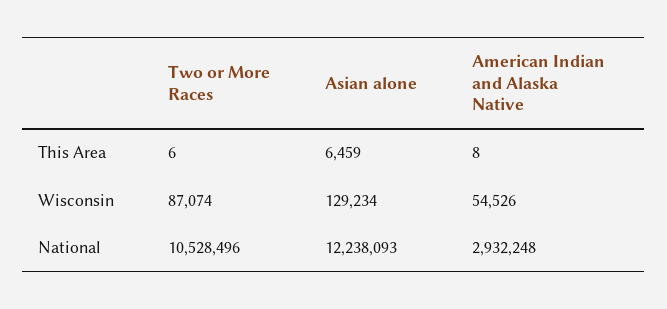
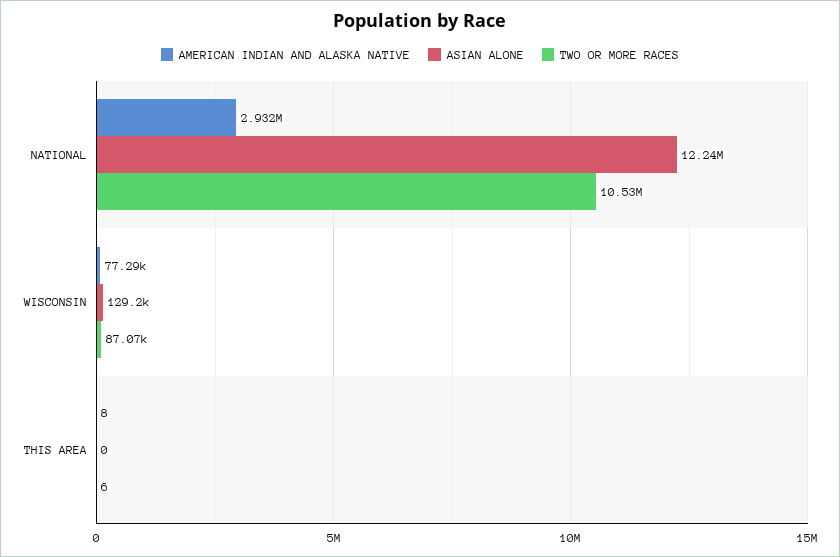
  {
    "Two or More Races": {
      "This Area": 6,
      "Wisconsin": 87074,
      "National": 10528496
    },
    "Asian alone": {
-     "This Area": 6459,
+     "This Area": 0,
      "Wisconsin": 129234,
      "National": 12238093
    },
    "American Indian and Alaska Native": {
      "This Area": 8,
-     "Wisconsin": 54526,
+     "Wisconsin": 77290,
      "National": 2932248
    }
  }

